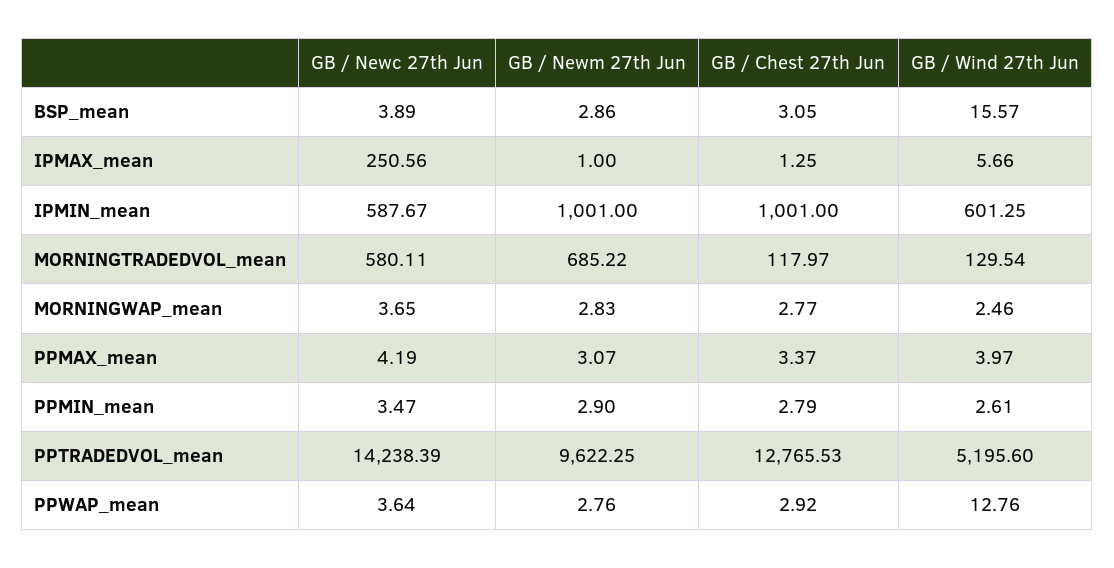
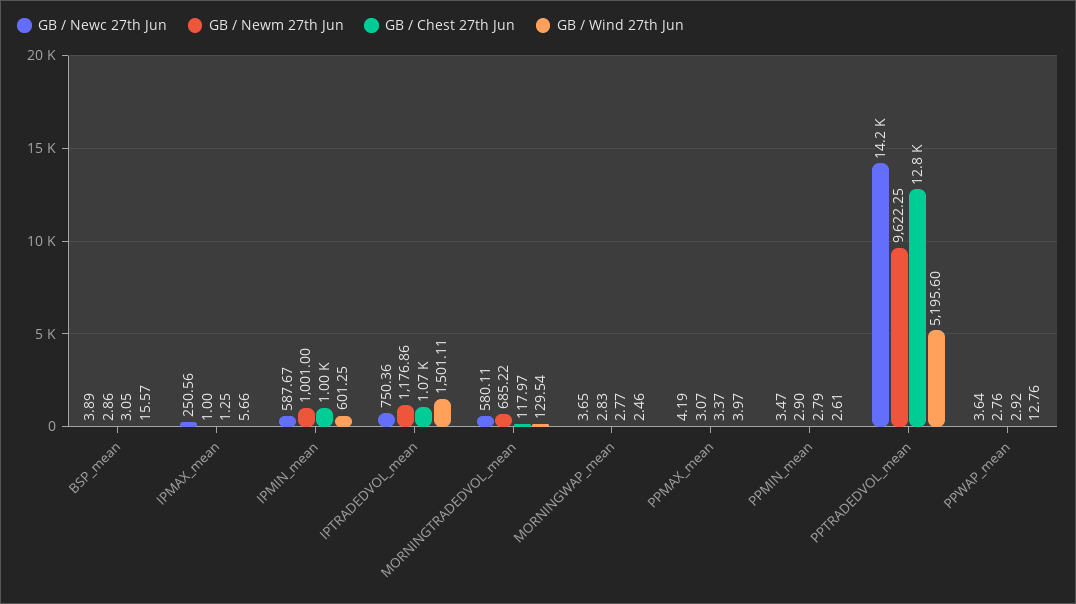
  {
    "GB / Newc 27th Jun": {
      "BSP_mean": 3.89,
      "IPMAX_mean": 250.56,
      "IPMIN_mean": 587.67,
      "MORNINGTRADEDVOL_mean": 580.11,
      "MORNINGWAP_mean": 3.65,
      "PPMAX_mean": 4.19,
      "PPMIN_mean": 3.47,
      "PPTRADEDVOL_mean": 14238.39,
-     "PPWAP_mean": 3.64
+     "PPWAP_mean": 3.64,
+     "IPTRADEDVOL_mean": 750.36
    },
    "GB / Newm 27th Jun": {
      "BSP_mean": 2.86,
      "IPMAX_mean": 1,
      "IPMIN_mean": 1001,
      "MORNINGTRADEDVOL_mean": 685.22,
      "MORNINGWAP_mean": 2.83,
      "PPMAX_mean": 3.07,
      "PPMIN_mean": 2.9,
      "PPTRADEDVOL_mean": 9622.25,
-     "PPWAP_mean": 2.76
+     "PPWAP_mean": 2.76,
+     "IPTRADEDVOL_mean": 1176.86
    },
    "GB / Chest 27th Jun": {
      "BSP_mean": 3.05,
      "IPMAX_mean": 1.25,
      "IPMIN_mean": 1001,
      "MORNINGTRADEDVOL_mean": 117.97,
      "MORNINGWAP_mean": 2.77,
      "PPMAX_mean": 3.37,
      "PPMIN_mean": 2.79,
      "PPTRADEDVOL_mean": 12765.53,
-     "PPWAP_mean": 2.92
+     "PPWAP_mean": 2.92,
+     "IPTRADEDVOL_mean": 1070
    },
    "GB / Wind 27th Jun": {
      "BSP_mean": 15.57,
      "IPMAX_mean": 5.66,
      "IPMIN_mean": 601.25,
      "MORNINGTRADEDVOL_mean": 129.54,
      "MORNINGWAP_mean": 2.46,
      "PPMAX_mean": 3.97,
      "PPMIN_mean": 2.61,
      "PPTRADEDVOL_mean": 5195.6,
-     "PPWAP_mean": 12.76
+     "PPWAP_mean": 12.76,
+     "IPTRADEDVOL_mean": 1501.11
    }
  }

